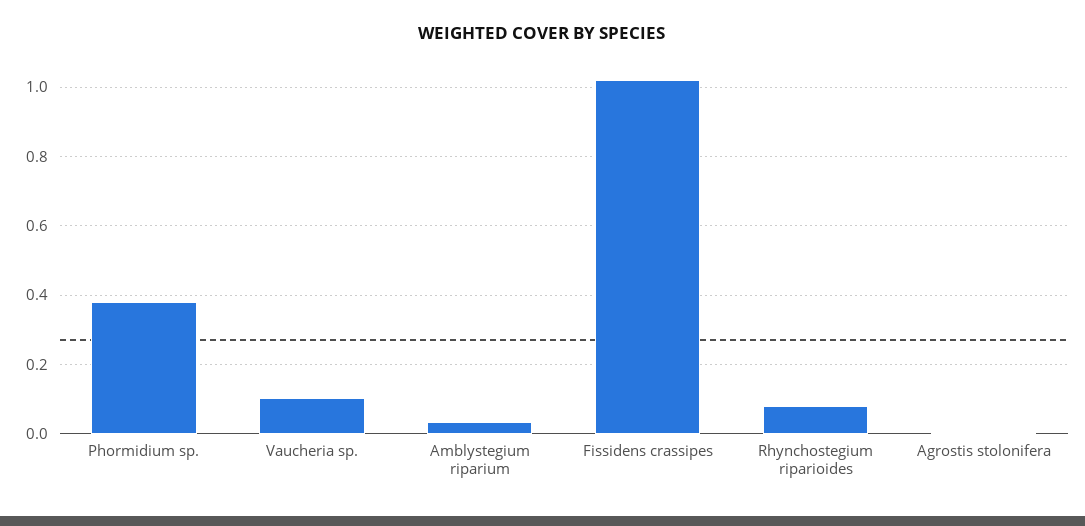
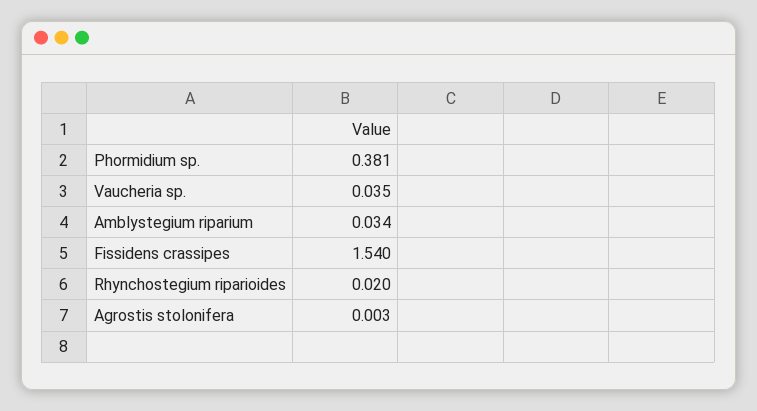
  {
    "Phormidium sp.": 0.381,
-   "Vaucheria sp.": 0.1,
+   "Vaucheria sp.": 0.035,
    "Amblystegium riparium": 0.034,
-   "Fissidens crassipes": 1.02,
+   "Fissidens crassipes": 1.54,
-   "Rhynchostegium riparioides": 0.08,
+   "Rhynchostegium riparioides": 0.02,
    "Agrostis stolonifera": 0.003
  }

